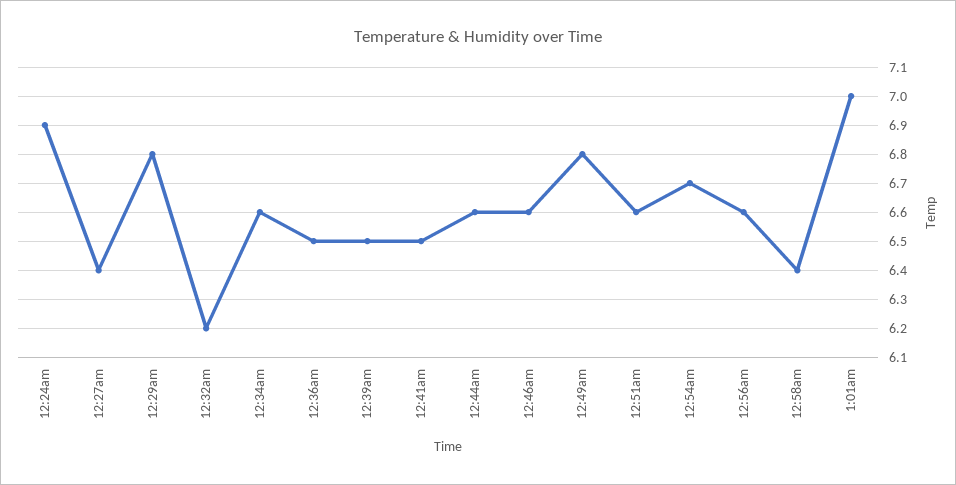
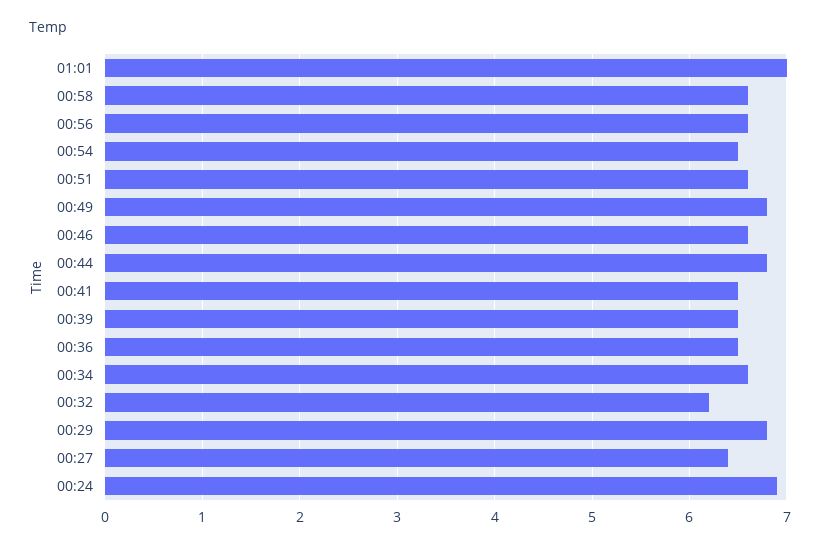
  {
    "12:24am": 6.9,
    "12:27am": 6.4,
    "12:29am": 6.8,
    "12:32am": 6.2,
    "12:34am": 6.6,
    "12:36am": 6.5,
    "12:39am": 6.5,
    "12:41am": 6.5,
-   "12:44am": 6.6,
+   "12:44am": 6.8,
    "12:46am": 6.6,
    "12:49am": 6.8,
    "12:51am": 6.6,
-   "12:54am": 6.7,
+   "12:54am": 6.5,
    "12:56am": 6.6,
-   "12:58am": 6.4,
+   "12:58am": 6.6,
    "1:01am": 7
  }

